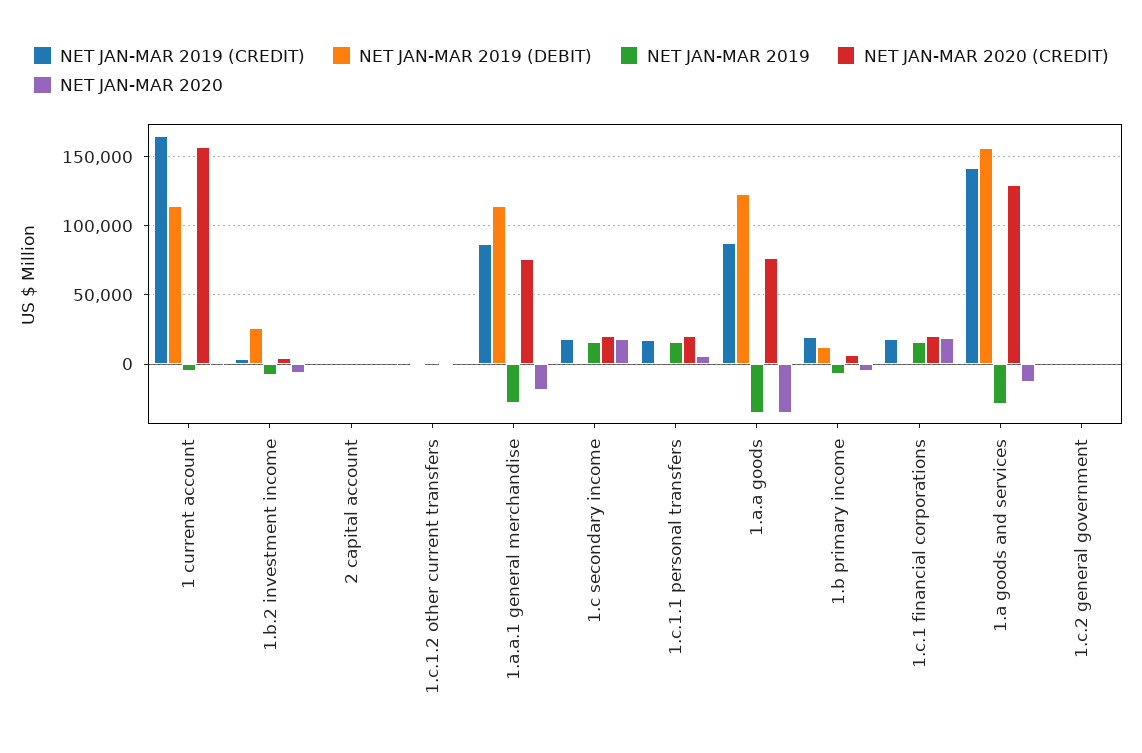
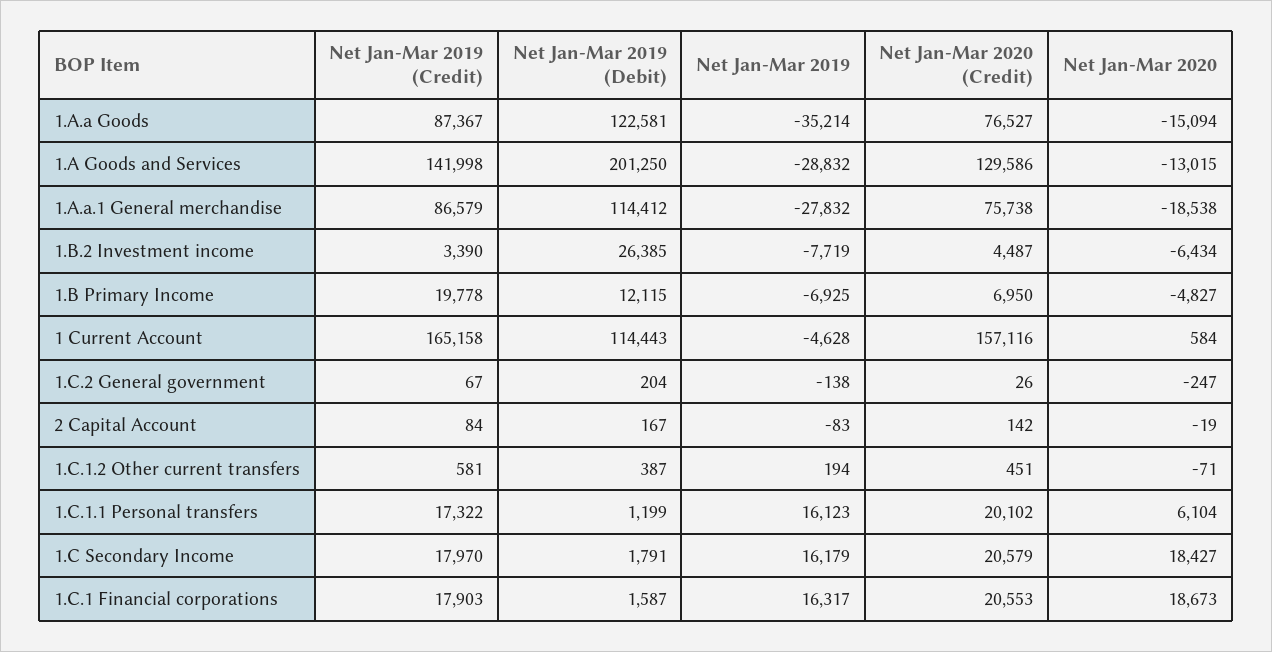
  {
    "NET JAN-MAR 2019 (CREDIT)": {
      "1 current account": 165158,
      "1.b.2 investment income": 3390,
      "2 capital account": 84,
      "1.c.1.2 other current transfers": 581,
      "1.a.a.1 general merchandise": 86579,
      "1.c secondary income": 17970,
      "1.c.1.1 personal transfers": 17322,
      "1.a.a goods": 87367,
      "1.b primary income": 19778,
      "1.c.1 financial corporations": 17903,
      "1.a goods and services": 141998,
      "1.c.2 general government": 67
    },
    "NET JAN-MAR 2019 (DEBIT)": {
      "1 current account": 114443,
      "1.b.2 investment income": 26385,
      "2 capital account": 167,
      "1.c.1.2 other current transfers": 387,
      "1.a.a.1 general merchandise": 114412,
      "1.c secondary income": 1791,
      "1.c.1.1 personal transfers": 1199,
      "1.a.a goods": 122581,
      "1.b primary income": 12115,
      "1.c.1 financial corporations": 1587,
-     "1.a goods and services": 155000,
+     "1.a goods and services": 201250,
      "1.c.2 general government": 204
    },
    "NET JAN-MAR 2019": {
      "1 current account": -4628,
      "1.b.2 investment income": -7719,
      "2 capital account": -83,
      "1.c.1.2 other current transfers": 194,
      "1.a.a.1 general merchandise": -27832,
      "1.c secondary income": 16179,
      "1.c.1.1 personal transfers": 16123,
      "1.a.a goods": -35214,
      "1.b primary income": -6925,
      "1.c.1 financial corporations": 16317,
      "1.a goods and services": -28832,
      "1.c.2 general government": -138
    },
    "NET JAN-MAR 2020 (CREDIT)": {
      "1 current account": 157116,
      "1.b.2 investment income": 4487,
      "2 capital account": 142,
      "1.c.1.2 other current transfers": 451,
      "1.a.a.1 general merchandise": 75738,
      "1.c secondary income": 20579,
      "1.c.1.1 personal transfers": 20102,
      "1.a.a goods": 76527,
      "1.b primary income": 6950,
      "1.c.1 financial corporations": 20553,
      "1.a goods and services": 129586,
      "1.c.2 general government": 26
    },
    "NET JAN-MAR 2020": {
      "1 current account": 584,
      "1.b.2 investment income": -6434,
      "2 capital account": -19,
      "1.c.1.2 other current transfers": -71,
      "1.a.a.1 general merchandise": -18538,
      "1.c secondary income": 18427,
      "1.c.1.1 personal transfers": 6104,
-     "1.a.a goods": -35000,
+     "1.a.a goods": -15094,
      "1.b primary income": -4827,
      "1.c.1 financial corporations": 18673,
      "1.a goods and services": -13015,
      "1.c.2 general government": -247
    }
  }

